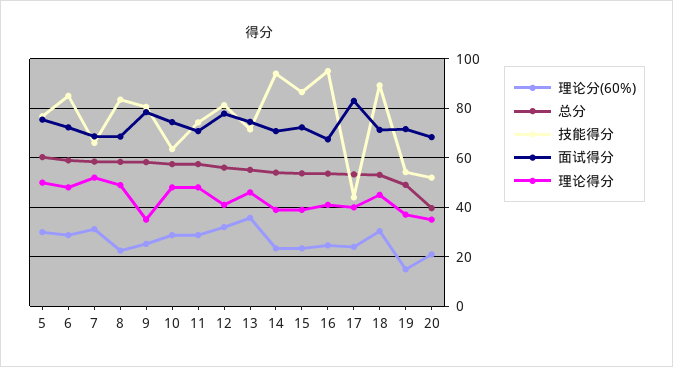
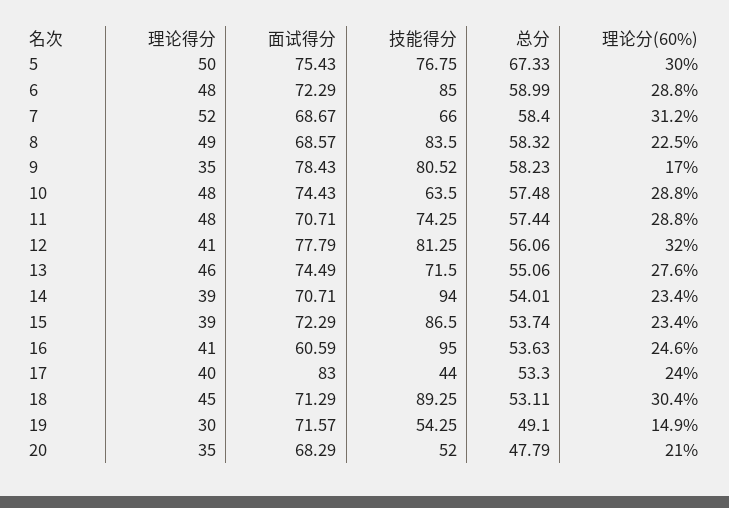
  {
    "理论分(60%)": {
      "5": 30,
      "6": 28.8,
      "7": 31.2,
      "8": 22.5,
-     "9": 25,
+     "9": 17,
      "10": 28.8,
      "11": 28.8,
      "12": 32,
-     "13": 35,
+     "13": 27.6,
      "14": 23.4,
      "15": 23.4,
      "16": 24.6,
      "17": 24,
      "18": 30.4,
      "19": 14.9,
      "20": 21
    },
    "总分": {
-     "5": 60,
+     "5": 67.33,
      "6": 58.99,
      "7": 58.4,
      "8": 58.32,
      "9": 58.23,
      "10": 57.48,
      "11": 57.44,
      "12": 56.06,
      "13": 55.06,
      "14": 54.01,
      "15": 53.74,
      "16": 53.63,
      "17": 53.3,
      "18": 53.11,
      "19": 49.1,
-     "20": 40
+     "20": 47.79
    },
    "技能得分": {
      "5": 76.75,
      "6": 85,
      "7": 66,
      "8": 83.5,
      "9": 80.52,
      "10": 63.5,
      "11": 74.25,
      "12": 81.25,
      "13": 71.5,
      "14": 94,
      "15": 86.5,
      "16": 95,
      "17": 44,
      "18": 89.25,
      "19": 54.25,
      "20": 52
    },
    "面试得分": {
      "5": 75.43,
      "6": 72.29,
      "7": 68.67,
      "8": 68.57,
      "9": 78.43,
      "10": 74.43,
      "11": 70.71,
      "12": 77.79,
      "13": 74.49,
      "14": 70.71,
      "15": 72.29,
-     "16": 67.5,
+     "16": 60.59,
      "17": 83,
      "18": 71.29,
      "19": 71.57,
      "20": 68.29
    },
    "理论得分": {
      "5": 50,
      "6": 48,
      "7": 52,
      "8": 49,
      "9": 35,
      "10": 48,
      "11": 48,
      "12": 41,
      "13": 46,
      "14": 39,
      "15": 39,
      "16": 41,
      "17": 40,
      "18": 45,
-     "19": 37.5,
+     "19": 30,
      "20": 35
    }
  }

